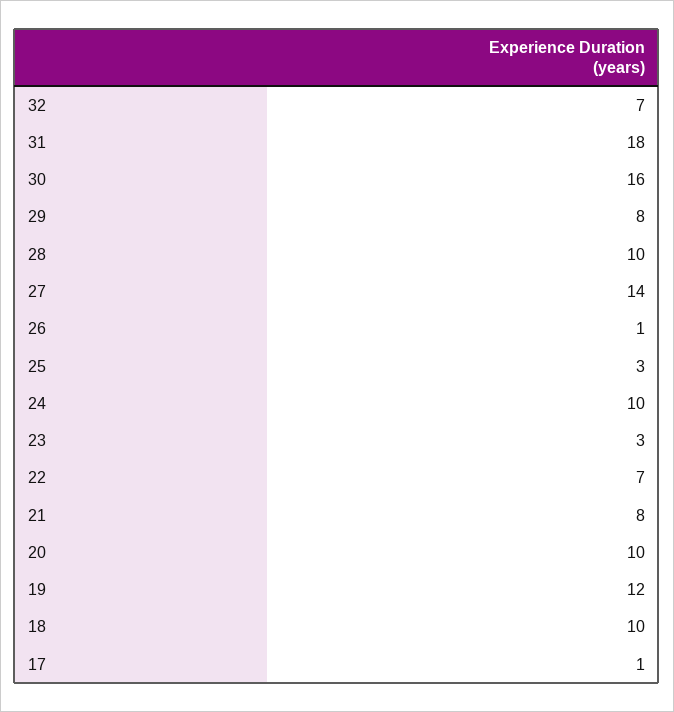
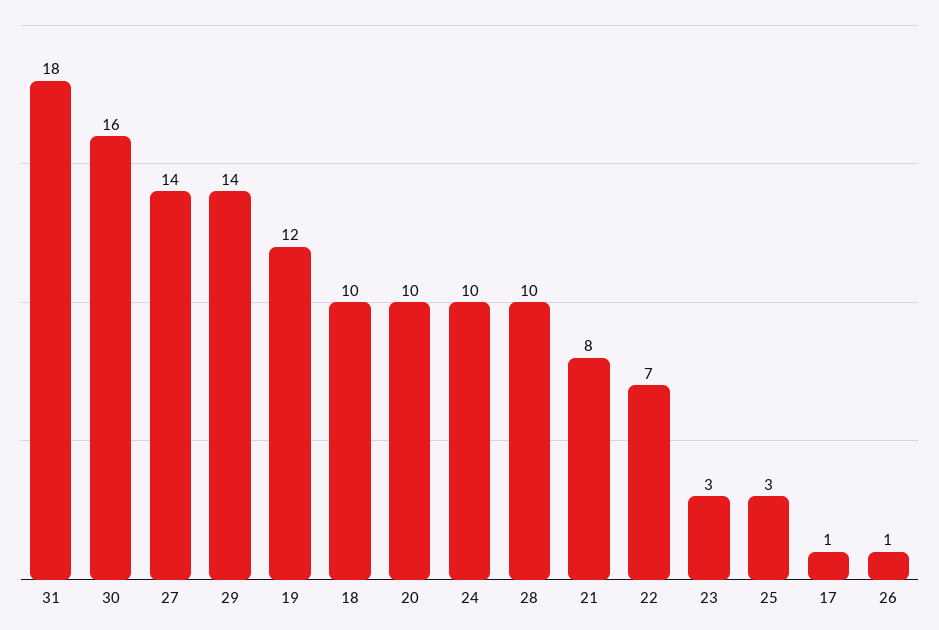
  {
-   "32": 7,
    "31": 18,
    "30": 16,
-   "29": 8,
+   "29": 14,
    "28": 10,
    "27": 14,
    "26": 1,
    "25": 3,
    "24": 10,
    "23": 3,
    "22": 7,
    "21": 8,
    "20": 10,
    "19": 12,
    "18": 10,
    "17": 1
  }

